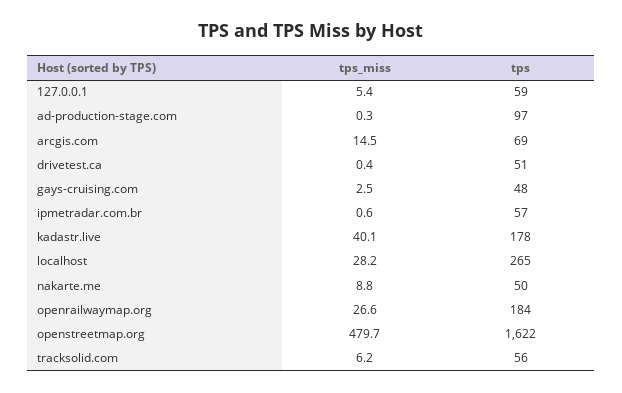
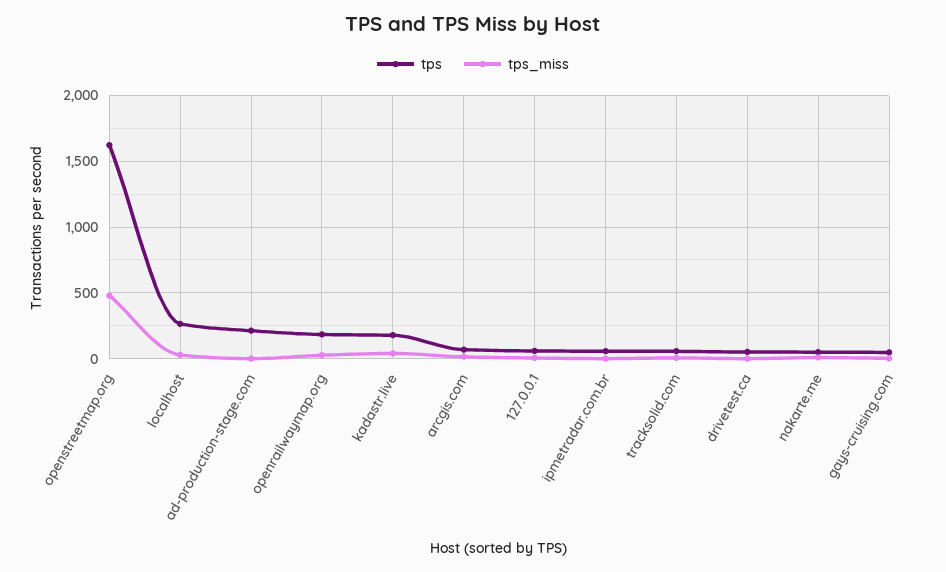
  {
    "tps_miss": {
      "127.0.0.1": 5.4,
      "ad-production-stage.com": 0.3,
      "arcgis.com": 14.5,
      "drivetest.ca": 0.4,
      "gays-cruising.com": 2.5,
      "ipmetradar.com.br": 0.6,
      "kadastr.live": 40.1,
      "localhost": 28.2,
      "nakarte.me": 8.8,
      "openrailwaymap.org": 26.6,
      "openstreetmap.org": 479.7,
      "tracksolid.com": 6.2
    },
    "tps": {
      "127.0.0.1": 59,
-     "ad-production-stage.com": 97,
+     "ad-production-stage.com": 200,
      "arcgis.com": 69,
      "drivetest.ca": 51,
      "gays-cruising.com": 48,
      "ipmetradar.com.br": 57,
      "kadastr.live": 178,
      "localhost": 265,
      "nakarte.me": 50,
      "openrailwaymap.org": 184,
      "openstreetmap.org": 1622,
      "tracksolid.com": 56
    }
  }

